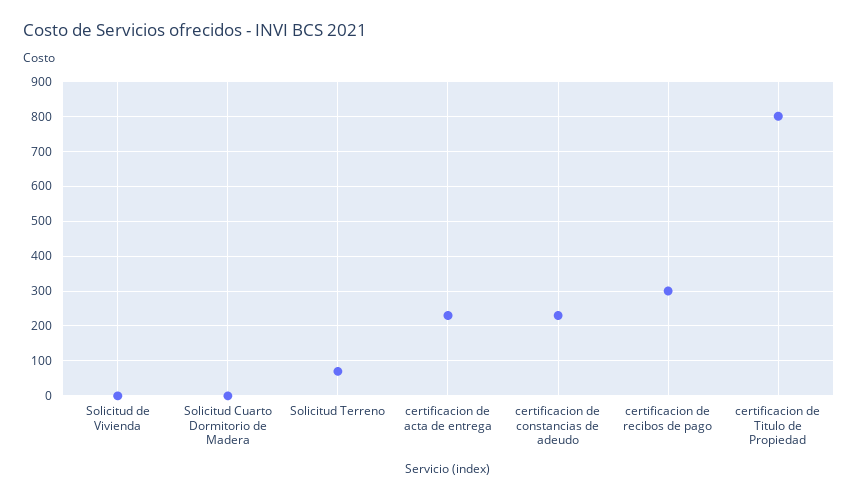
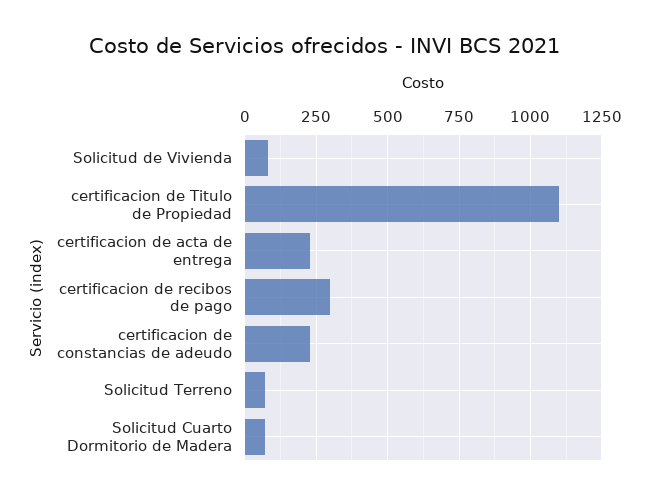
  {
-   "Solicitud de Vivienda": 0,
+   "Solicitud de Vivienda": 75,
-   "Solicitud Cuarto Dormitorio de Madera": 0,
+   "Solicitud Cuarto Dormitorio de Madera": 75,
    "Solicitud Terreno": 80,
    "certificacion de acta de entrega": 240,
    "certificacion de constancias de adeudo": 240,
    "certificacion de recibos de pago": 300,
-   "certificacion de Titulo de Propiedad": 800
+   "certificacion de Titulo de Propiedad": 1100
  }

